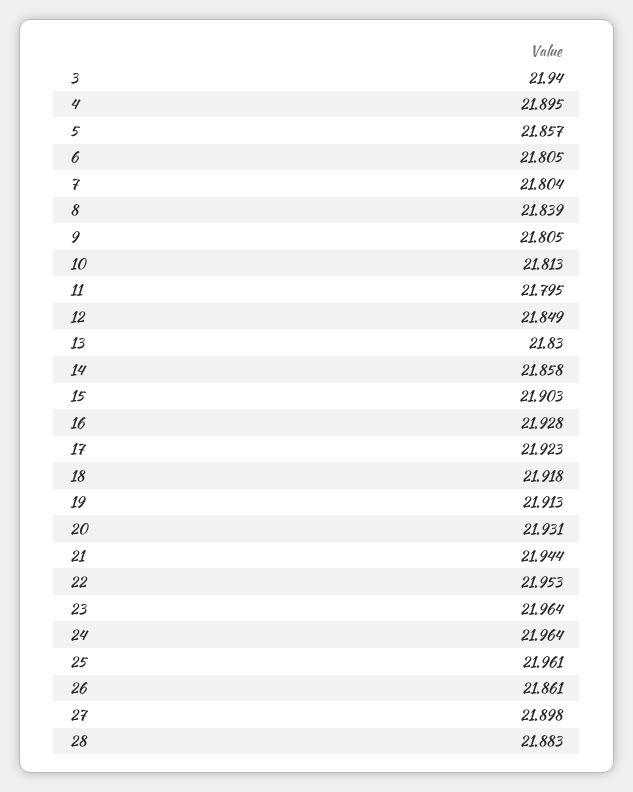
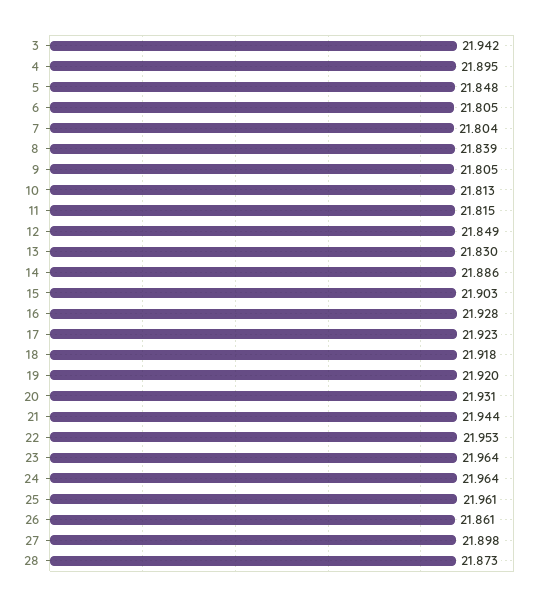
  {
-   "3": 21.94,
+   "3": 21.942,
    "4": 21.895,
-   "5": 21.857,
+   "5": 21.848,
    "6": 21.805,
    "7": 21.804,
    "8": 21.839,
    "9": 21.805,
    "10": 21.813,
-   "11": 21.795,
+   "11": 21.815,
    "12": 21.849,
    "13": 21.83,
-   "14": 21.858,
+   "14": 21.886,
    "15": 21.903,
    "16": 21.928,
    "17": 21.923,
    "18": 21.918,
-   "19": 21.913,
+   "19": 21.92,
    "20": 21.931,
    "21": 21.944,
    "22": 21.953,
    "23": 21.964,
    "24": 21.964,
    "25": 21.961,
    "26": 21.861,
    "27": 21.898,
-   "28": 21.883
+   "28": 21.873
  }

